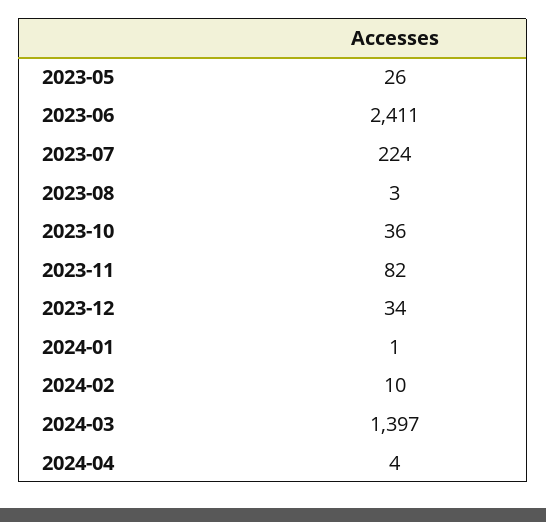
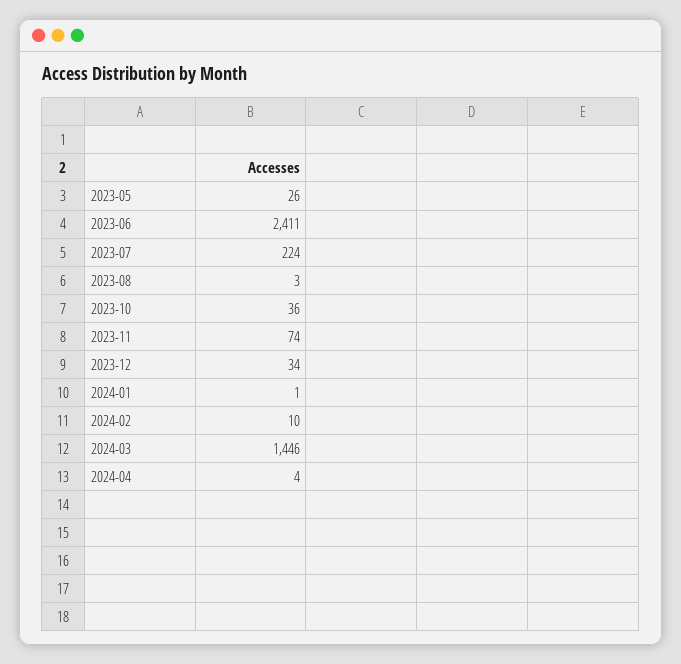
  {
    "2023-05": 26,
    "2023-06": 2411,
    "2023-07": 224,
    "2023-08": 3,
    "2023-10": 36,
-   "2023-11": 82,
+   "2023-11": 74,
    "2023-12": 34,
    "2024-01": 1,
    "2024-02": 10,
-   "2024-03": 1397,
+   "2024-03": 1446,
    "2024-04": 4
  }

